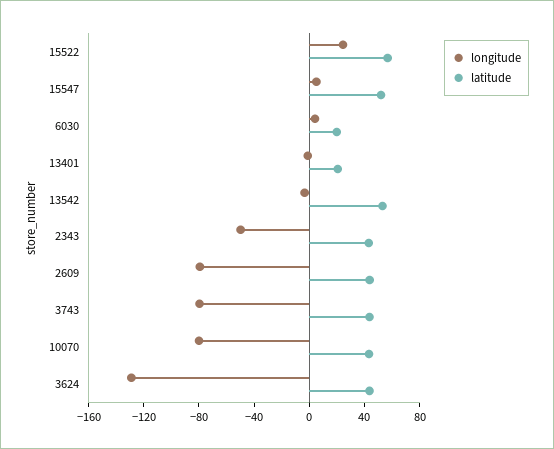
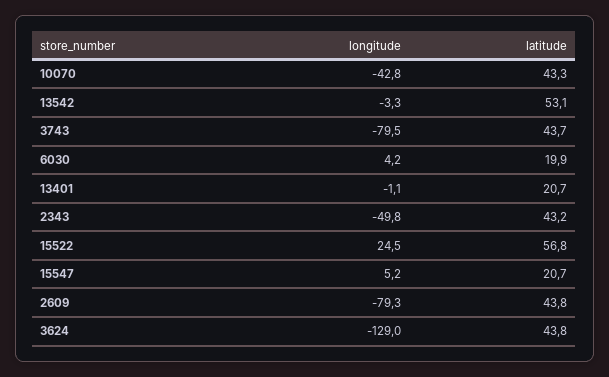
  {
    "longitude": {
      "15522": 24.5,
      "15547": 5.2,
      "6030": 4.2,
      "13401": -1.1,
      "13542": -3.3,
      "2343": -49.8,
      "2609": -79.3,
      "3743": -79.5,
-     "10070": -80,
+     "10070": -42.8,
      "3624": -129
    },
    "latitude": {
      "15522": 56.8,
-     "15547": 50,
+     "15547": 20.7,
      "6030": 19.9,
      "13401": 20.7,
      "13542": 53.1,
      "2343": 43.2,
      "2609": 43.8,
      "3743": 43.7,
      "10070": 43.3,
      "3624": 43.8
    }
  }

